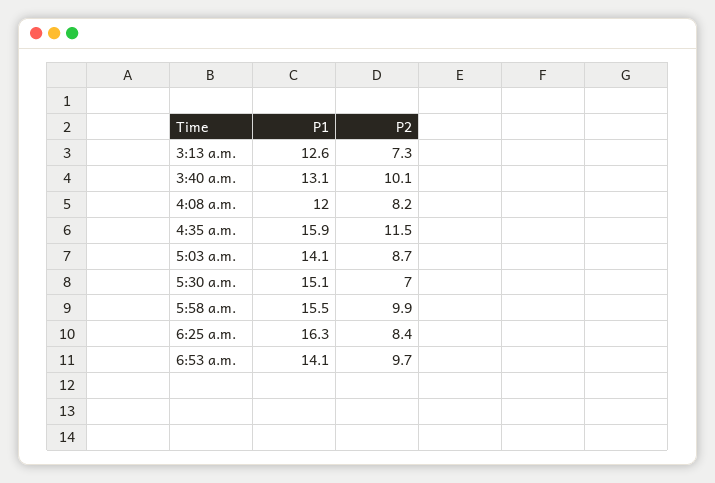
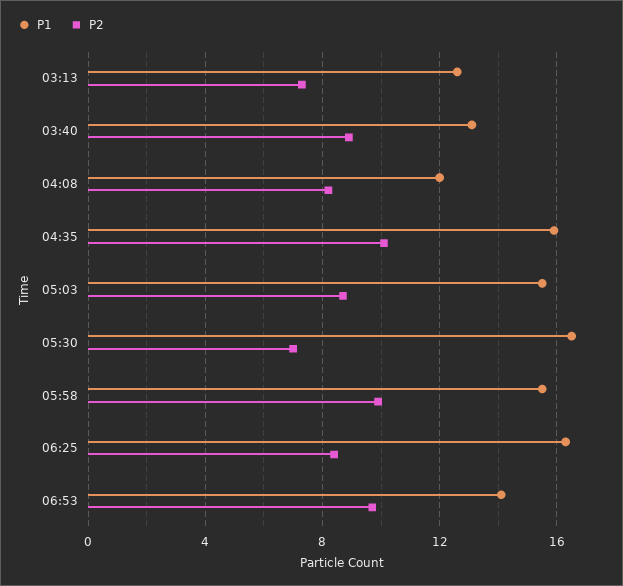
  {
    "P1": {
      "3:13 a.m.": 12.6,
      "3:40 a.m.": 13.1,
      "4:08 a.m.": 12,
      "4:35 a.m.": 15.9,
-     "5:03 a.m.": 14.1,
+     "5:03 a.m.": 15.5,
-     "5:30 a.m.": 15.1,
+     "5:30 a.m.": 16.5,
      "5:58 a.m.": 15.5,
      "6:25 a.m.": 16.3,
      "6:53 a.m.": 14.1
    },
    "P2": {
      "3:13 a.m.": 7.3,
-     "3:40 a.m.": 10.1,
+     "3:40 a.m.": 9,
      "4:08 a.m.": 8.2,
-     "4:35 a.m.": 11.5,
+     "4:35 a.m.": 10,
      "5:03 a.m.": 8.7,
      "5:30 a.m.": 7,
      "5:58 a.m.": 9.9,
      "6:25 a.m.": 8.4,
      "6:53 a.m.": 9.7
    }
  }

